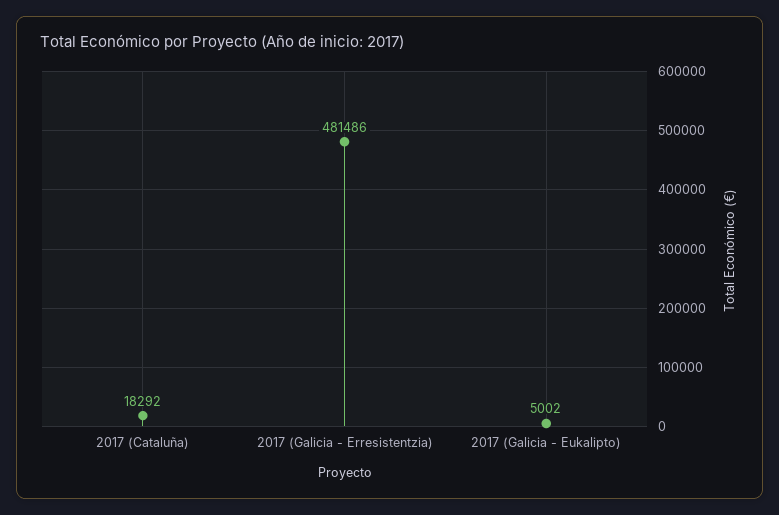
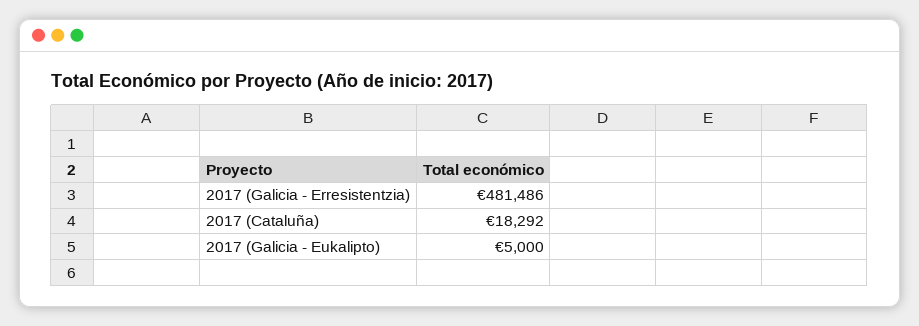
  {
    "2017 (Cataluña)": 18292,
    "2017 (Galicia - Erresistentzia)": 481486,
-   "2017 (Galicia - Eukalipto)": 5002
+   "2017 (Galicia - Eukalipto)": 5000
  }

